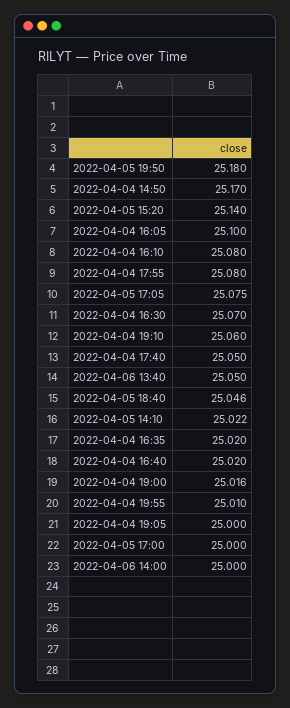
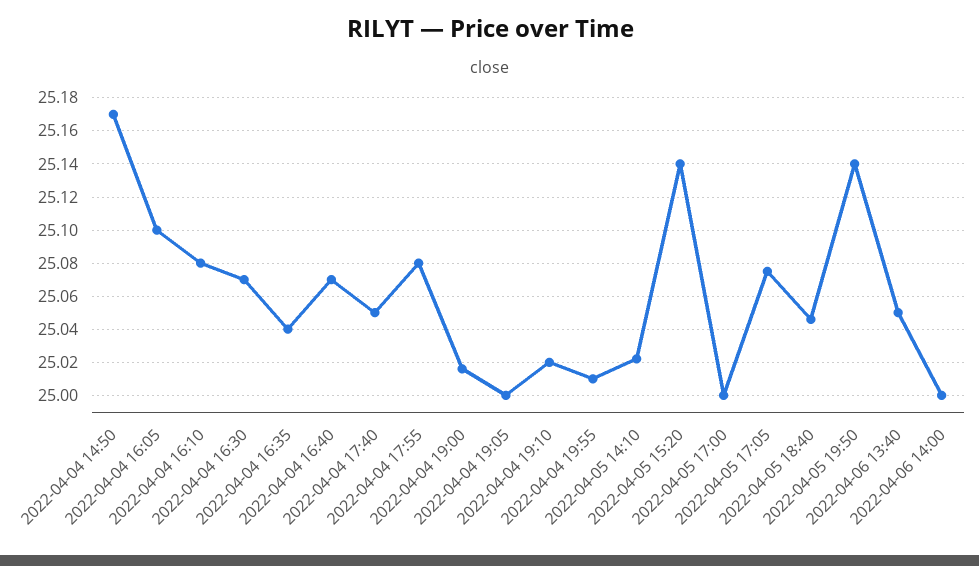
  {
-   "2022-04-05 19:50": 25.18,
+   "2022-04-05 19:50": 25.14,
    "2022-04-04 14:50": 25.17,
    "2022-04-05 15:20": 25.14,
    "2022-04-04 16:05": 25.1,
    "2022-04-04 16:10": 25.08,
    "2022-04-04 17:55": 25.08,
    "2022-04-05 17:05": 25.075,
    "2022-04-04 16:30": 25.07,
-   "2022-04-04 19:10": 25.06,
+   "2022-04-04 19:10": 25.02,
    "2022-04-04 17:40": 25.05,
    "2022-04-06 13:40": 25.05,
    "2022-04-05 18:40": 25.046,
    "2022-04-05 14:10": 25.022,
-   "2022-04-04 16:35": 25.02,
+   "2022-04-04 16:35": 25.04,
-   "2022-04-04 16:40": 25.02,
+   "2022-04-04 16:40": 25.07,
    "2022-04-04 19:00": 25.016,
    "2022-04-04 19:55": 25.01,
    "2022-04-04 19:05": 25,
    "2022-04-05 17:00": 25,
    "2022-04-06 14:00": 25
  }

